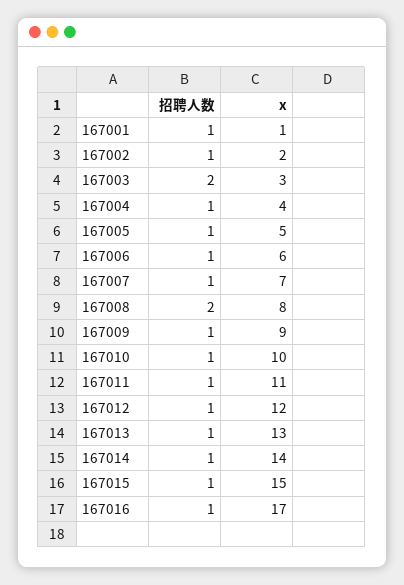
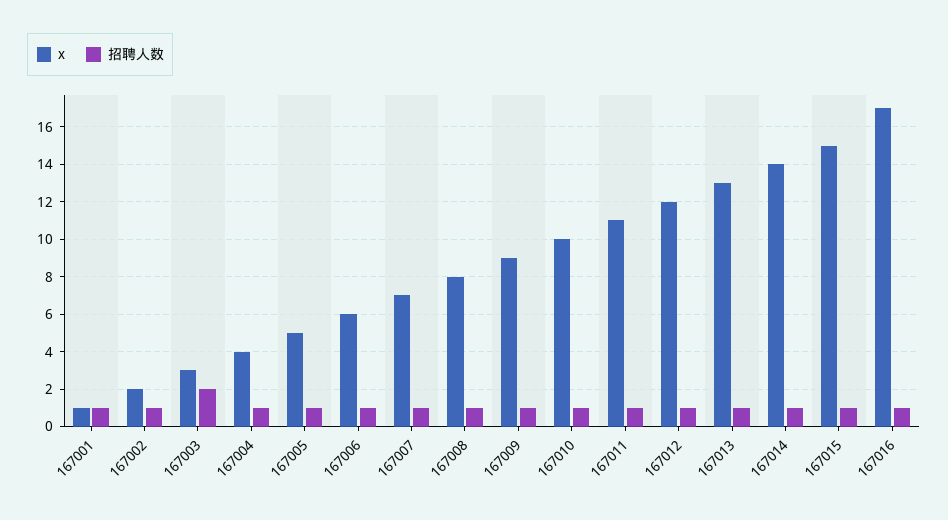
  {
    "招聘人数": {
      "167001": 1,
      "167002": 1,
      "167003": 2,
      "167004": 1,
      "167005": 1,
      "167006": 1,
      "167007": 1,
-     "167008": 2,
+     "167008": 1,
      "167009": 1,
      "167010": 1,
      "167011": 1,
      "167012": 1,
      "167013": 1,
      "167014": 1,
      "167015": 1,
      "167016": 1
    },
    "x": {
      "167001": 1,
      "167002": 2,
      "167003": 3,
      "167004": 4,
      "167005": 5,
      "167006": 6,
      "167007": 7,
      "167008": 8,
      "167009": 9,
      "167010": 10,
      "167011": 11,
      "167012": 12,
      "167013": 13,
      "167014": 14,
      "167015": 15,
      "167016": 17
    }
  }

